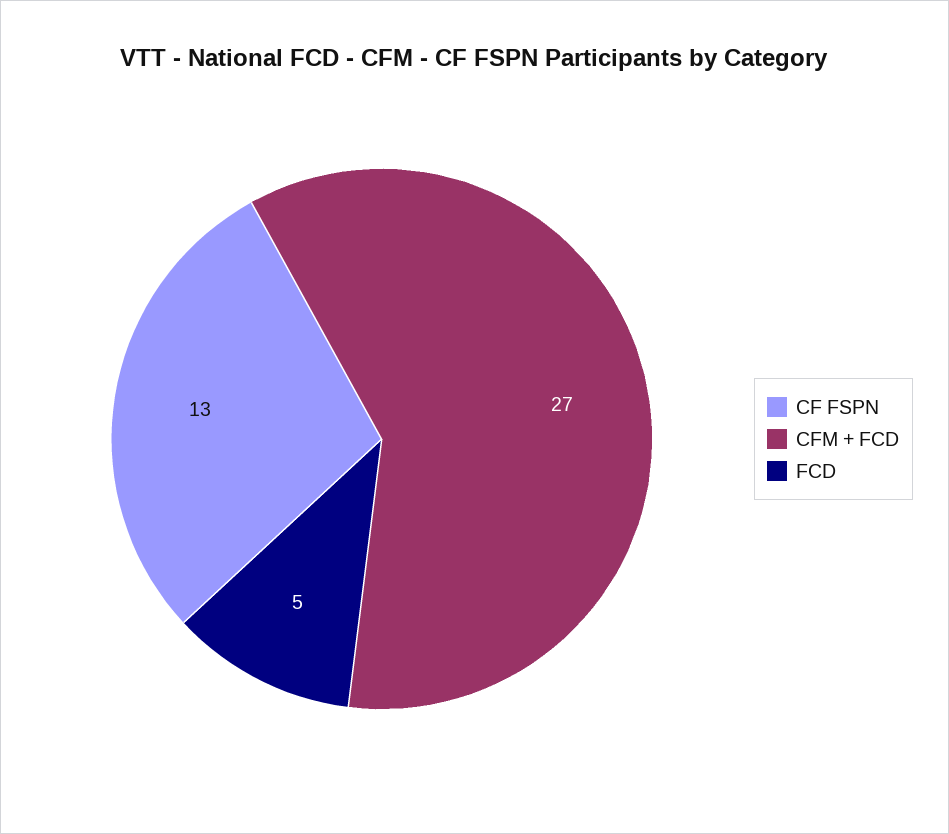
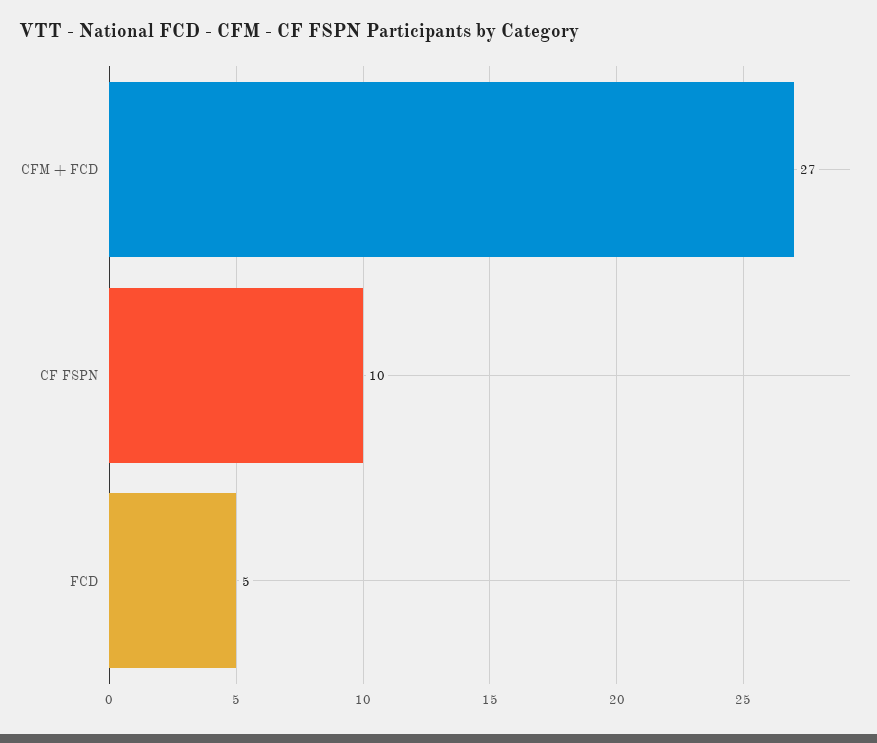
  {
-   "CF FSPN": 13,
+   "CF FSPN": 10,
    "CFM + FCD": 27,
    "FCD": 5
  }

